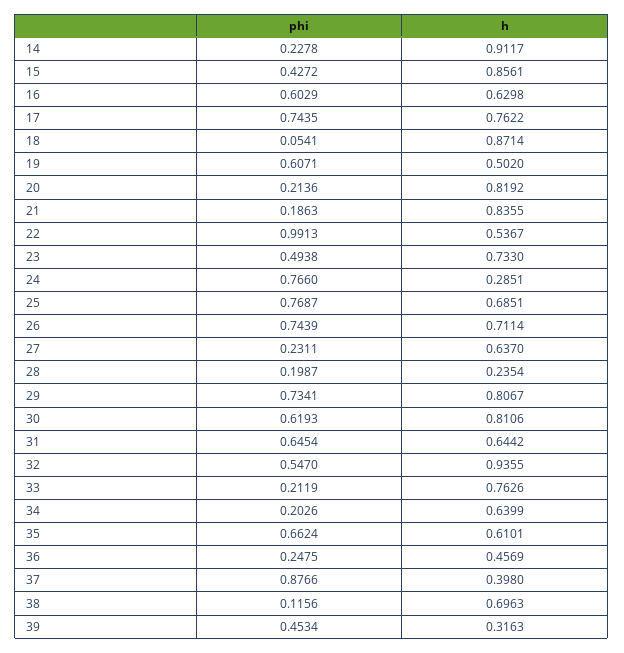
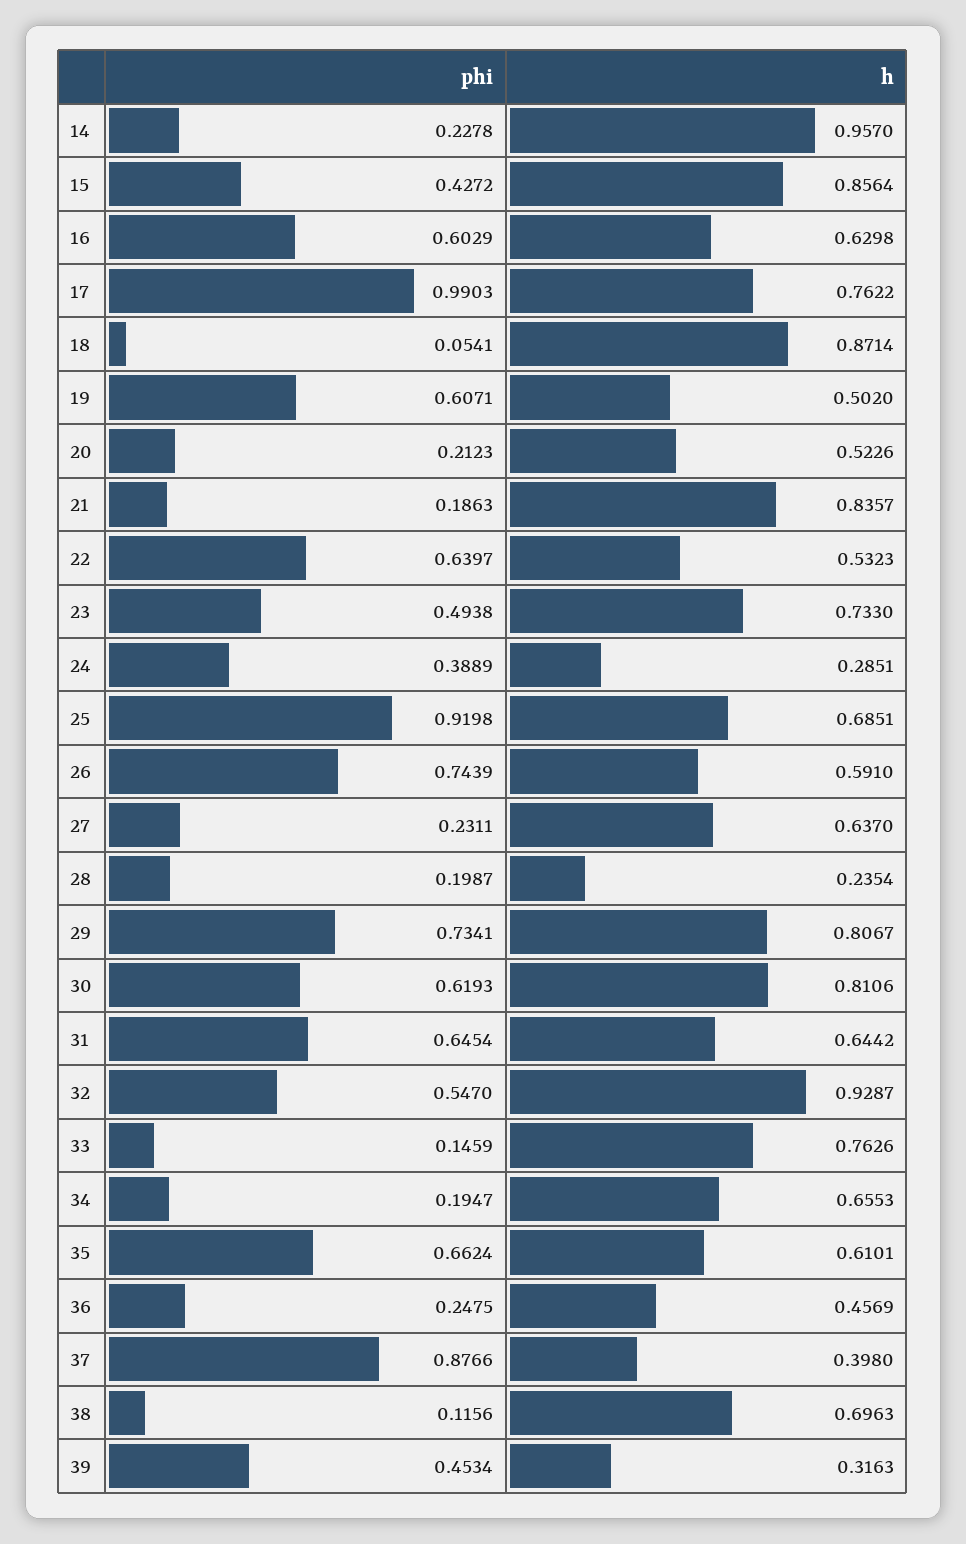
  {
    "phi": {
      "14": 0.2278,
      "15": 0.4272,
      "16": 0.6029,
-     "17": 0.7435,
+     "17": 0.9903,
      "18": 0.0541,
      "19": 0.6071,
-     "20": 0.2136,
+     "20": 0.2123,
      "21": 0.1863,
-     "22": 0.9913,
+     "22": 0.6397,
      "23": 0.4938,
-     "24": 0.766,
+     "24": 0.3889,
-     "25": 0.7687,
+     "25": 0.9198,
      "26": 0.7439,
      "27": 0.2311,
      "28": 0.1987,
      "29": 0.7341,
      "30": 0.6193,
      "31": 0.6454,
      "32": 0.547,
-     "33": 0.2119,
+     "33": 0.1459,
-     "34": 0.2026,
+     "34": 0.1947,
      "35": 0.6624,
      "36": 0.2475,
      "37": 0.8766,
      "38": 0.1156,
      "39": 0.4534
    },
    "h": {
-     "14": 0.9117,
+     "14": 0.957,
-     "15": 0.8561,
+     "15": 0.8564,
      "16": 0.6298,
      "17": 0.7622,
      "18": 0.8714,
      "19": 0.502,
-     "20": 0.8192,
+     "20": 0.5226,
-     "21": 0.8355,
+     "21": 0.8357,
-     "22": 0.5367,
+     "22": 0.5323,
      "23": 0.733,
      "24": 0.2851,
      "25": 0.6851,
-     "26": 0.7114,
+     "26": 0.591,
      "27": 0.637,
      "28": 0.2354,
      "29": 0.8067,
      "30": 0.8106,
      "31": 0.6442,
-     "32": 0.9355,
+     "32": 0.9287,
      "33": 0.7626,
-     "34": 0.6399,
+     "34": 0.6553,
      "35": 0.6101,
      "36": 0.4569,
      "37": 0.398,
      "38": 0.6963,
      "39": 0.3163
    }
  }

